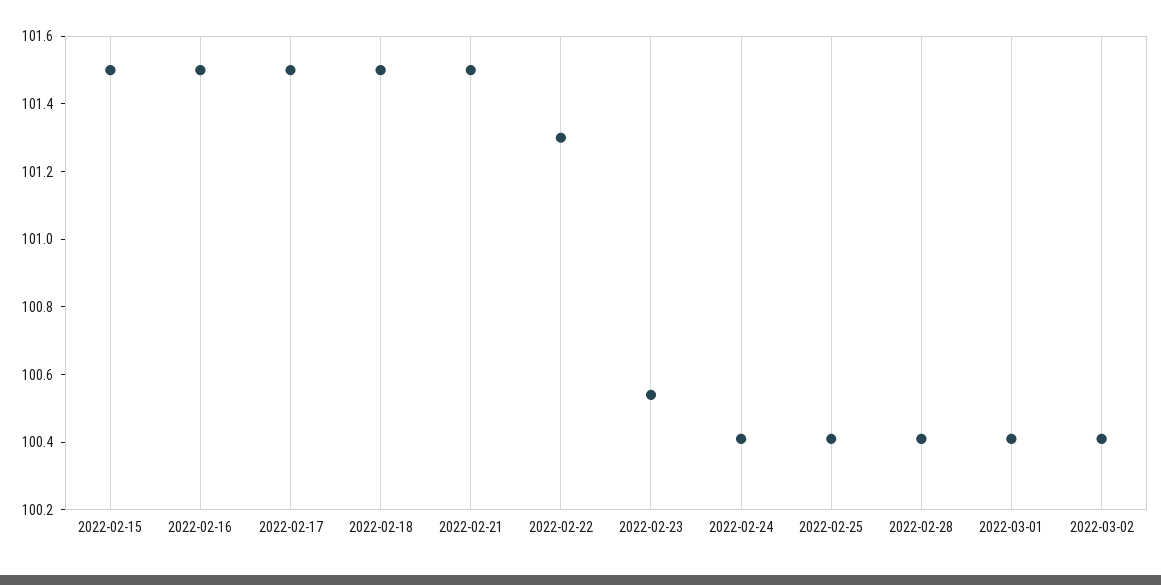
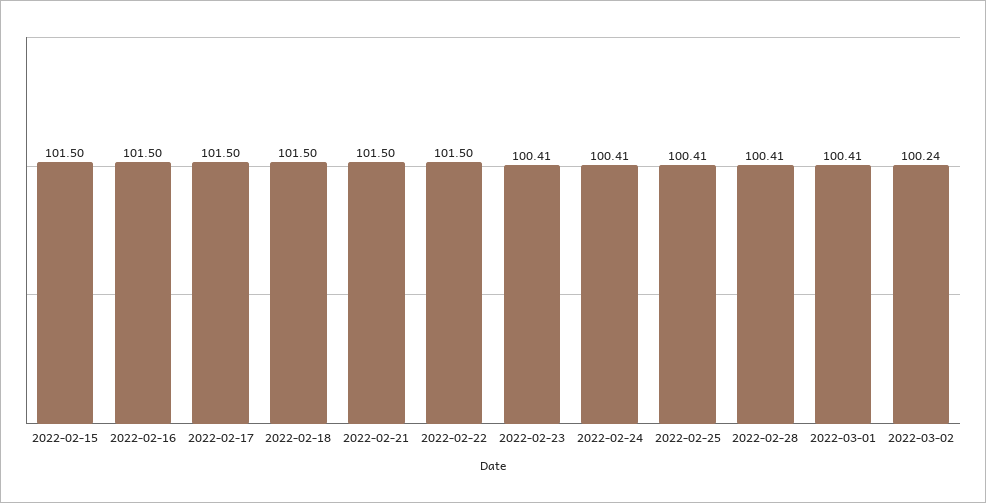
  {
    "2022-02-15": 101.5,
    "2022-02-16": 101.5,
    "2022-02-17": 101.5,
    "2022-02-18": 101.5,
    "2022-02-21": 101.5,
-   "2022-02-22": 101.3,
+   "2022-02-22": 101.5,
-   "2022-02-23": 100.55,
+   "2022-02-23": 100.41,
    "2022-02-24": 100.41,
    "2022-02-25": 100.41,
    "2022-02-28": 100.41,
    "2022-03-01": 100.41,
-   "2022-03-02": 100.4
+   "2022-03-02": 100.24
  }

